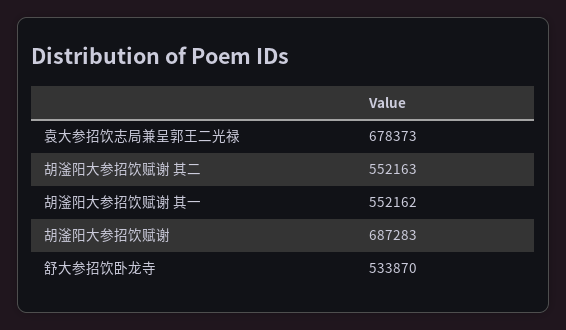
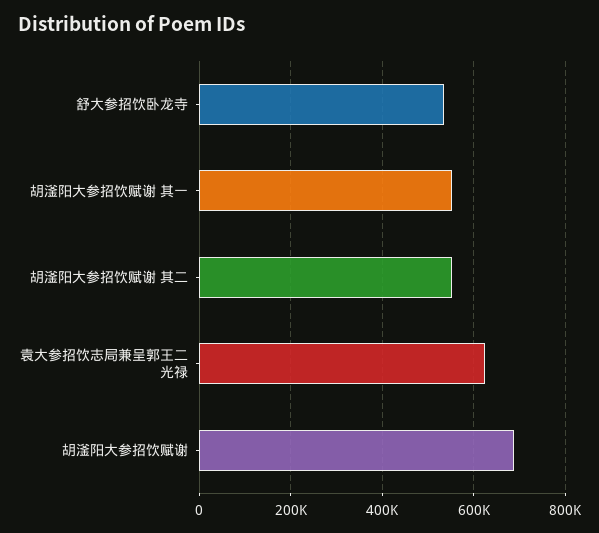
  {
-   "袁大参招饮志局兼呈郭王二光禄": 678373,
+   "袁大参招饮志局兼呈郭王二光禄": 620000,
    "胡滏阳大参招饮赋谢 其二": 552163,
    "胡滏阳大参招饮赋谢 其一": 552162,
    "胡滏阳大参招饮赋谢": 687283,
    "舒大参招饮卧龙寺": 533870
  }

